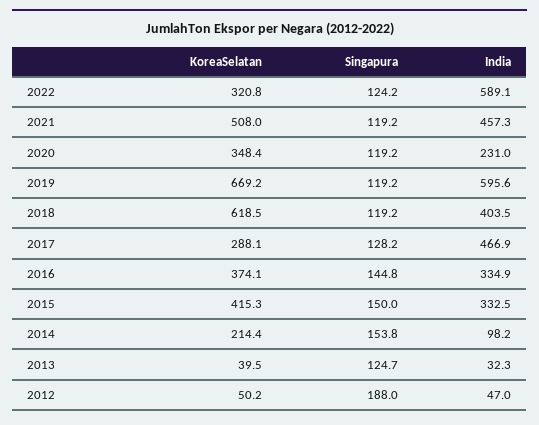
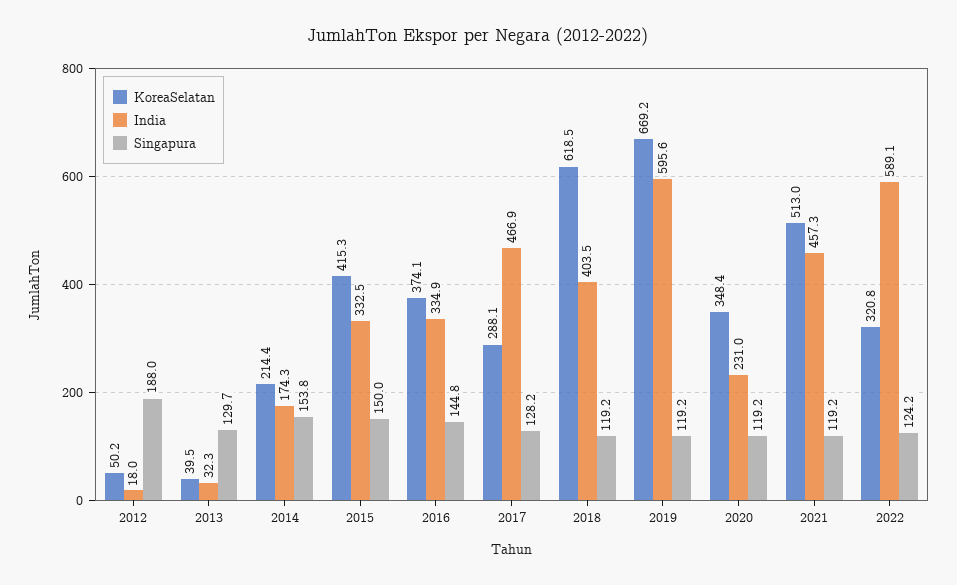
  {
    "KoreaSelatan": {
      "2022": 320.8,
-     "2021": 508,
+     "2021": 513,
      "2020": 348.4,
      "2019": 669.2,
      "2018": 618.5,
      "2017": 288.1,
      "2016": 374.1,
      "2015": 415.3,
      "2014": 214.4,
      "2013": 39.5,
      "2012": 50.2
    },
    "Singapura": {
      "2022": 124.2,
      "2021": 119.2,
      "2020": 119.2,
      "2019": 119.2,
      "2018": 119.2,
      "2017": 128.2,
      "2016": 144.8,
      "2015": 150,
      "2014": 153.8,
-     "2013": 124.7,
+     "2013": 129.7,
      "2012": 188
    },
    "India": {
      "2022": 589.1,
      "2021": 457.3,
      "2020": 231,
      "2019": 595.6,
      "2018": 403.5,
      "2017": 466.9,
      "2016": 334.9,
      "2015": 332.5,
-     "2014": 98.2,
+     "2014": 174.3,
      "2013": 32.3,
-     "2012": 47
+     "2012": 18
    }
  }

